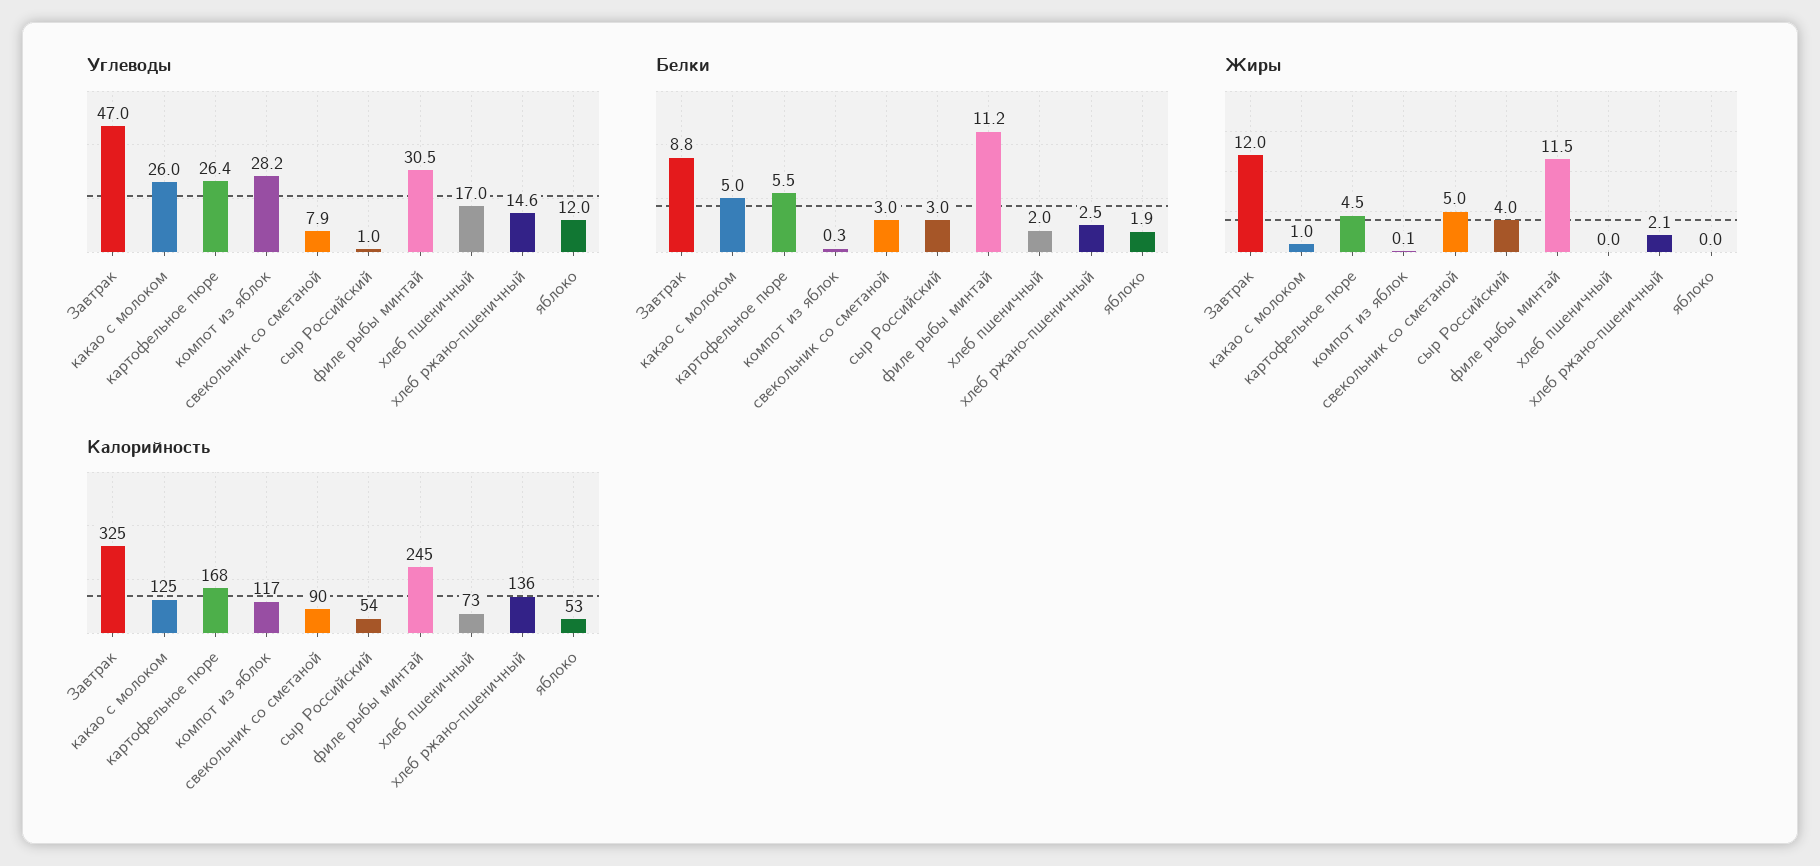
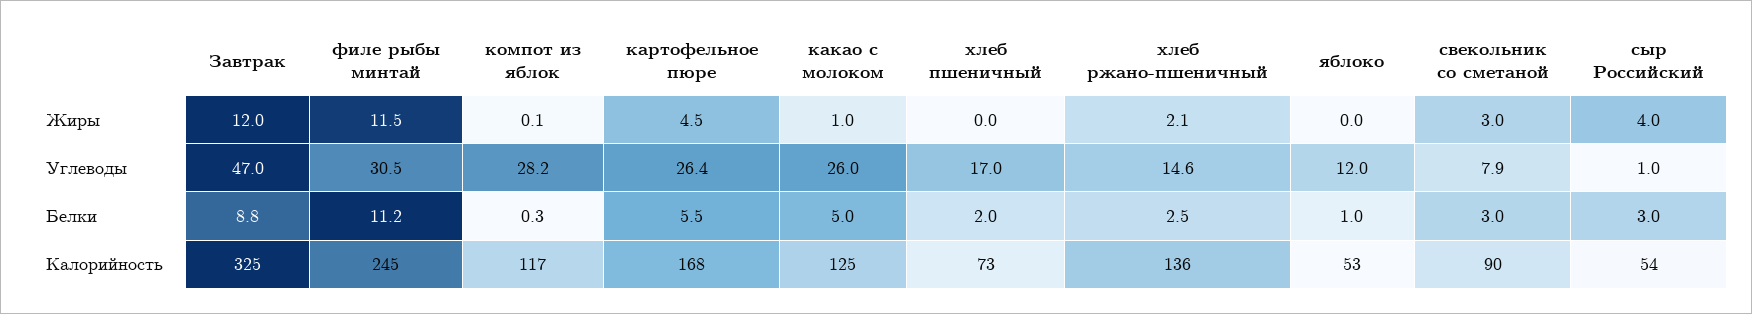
  {
    "Углеводы": {
      "Завтрак": 47,
      "какао с молоком": 26,
      "картофельное пюре": 26.4,
      "компот из яблок": 28.2,
      "свекольник со сметаной": 7.9,
      "сыр Российский": 1,
      "филе рыбы минтай": 30.5,
      "хлеб пшеничный": 17,
      "хлеб ржано-пшеничный": 14.6,
      "яблоко": 12
    },
    "Белки": {
      "Завтрак": 8.8,
      "какао с молоком": 5,
      "картофельное пюре": 5.5,
      "компот из яблок": 0.3,
      "свекольник со сметаной": 3,
      "сыр Российский": 3,
      "филе рыбы минтай": 11.2,
      "хлеб пшеничный": 2,
      "хлеб ржано-пшеничный": 2.5,
-     "яблоко": 1.9
+     "яблоко": 1
    },
    "Жиры": {
      "Завтрак": 12,
      "какао с молоком": 1,
      "картофельное пюре": 4.5,
      "компот из яблок": 0.1,
-     "свекольник со сметаной": 5,
+     "свекольник со сметаной": 3,
      "сыр Российский": 4,
      "филе рыбы минтай": 11.5,
      "хлеб пшеничный": 0,
      "хлеб ржано-пшеничный": 2.1,
      "яблоко": 0
    },
    "Калорийность": {
      "Завтрак": 325,
      "какао с молоком": 125,
      "картофельное пюре": 168,
      "компот из яблок": 117,
      "свекольник со сметаной": 90,
      "сыр Российский": 54,
      "филе рыбы минтай": 245,
      "хлеб пшеничный": 73,
      "хлеб ржано-пшеничный": 136,
      "яблоко": 53
    }
  }

